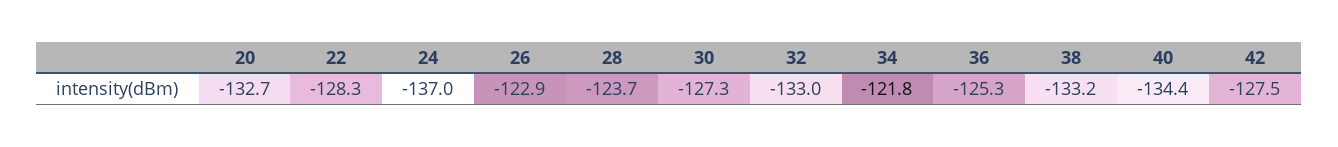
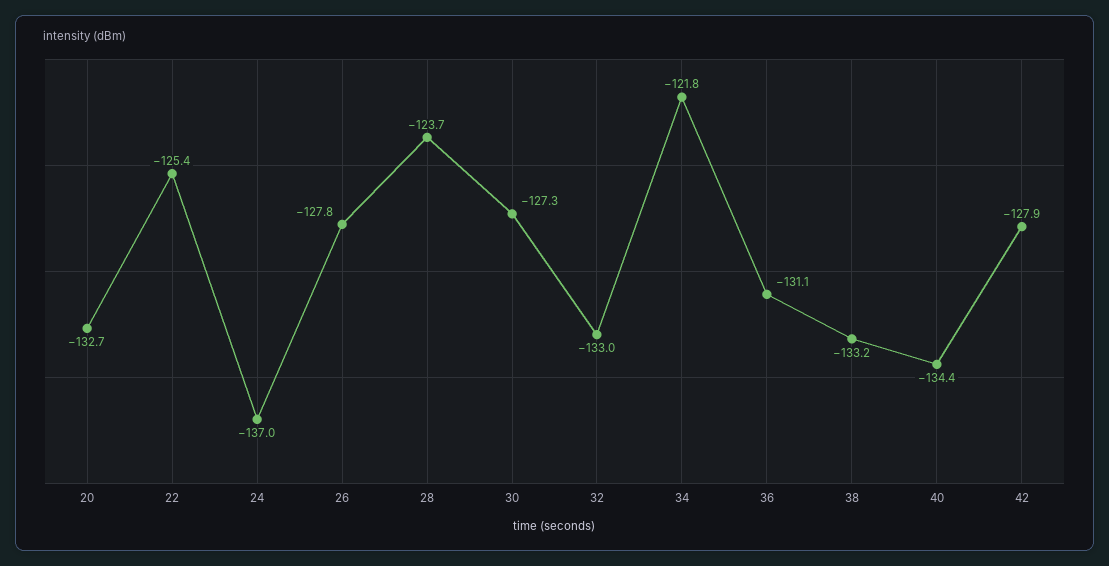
  {
    "20": -132.7,
-   "22": -128.3,
+   "22": -125.4,
    "24": -137,
-   "26": -122.9,
+   "26": -127.8,
    "28": -123.7,
    "30": -127.3,
    "32": -133,
    "34": -121.8,
-   "36": -125.3,
+   "36": -131.1,
    "38": -133.2,
    "40": -134.4,
-   "42": -127.5
+   "42": -127.9
  }

